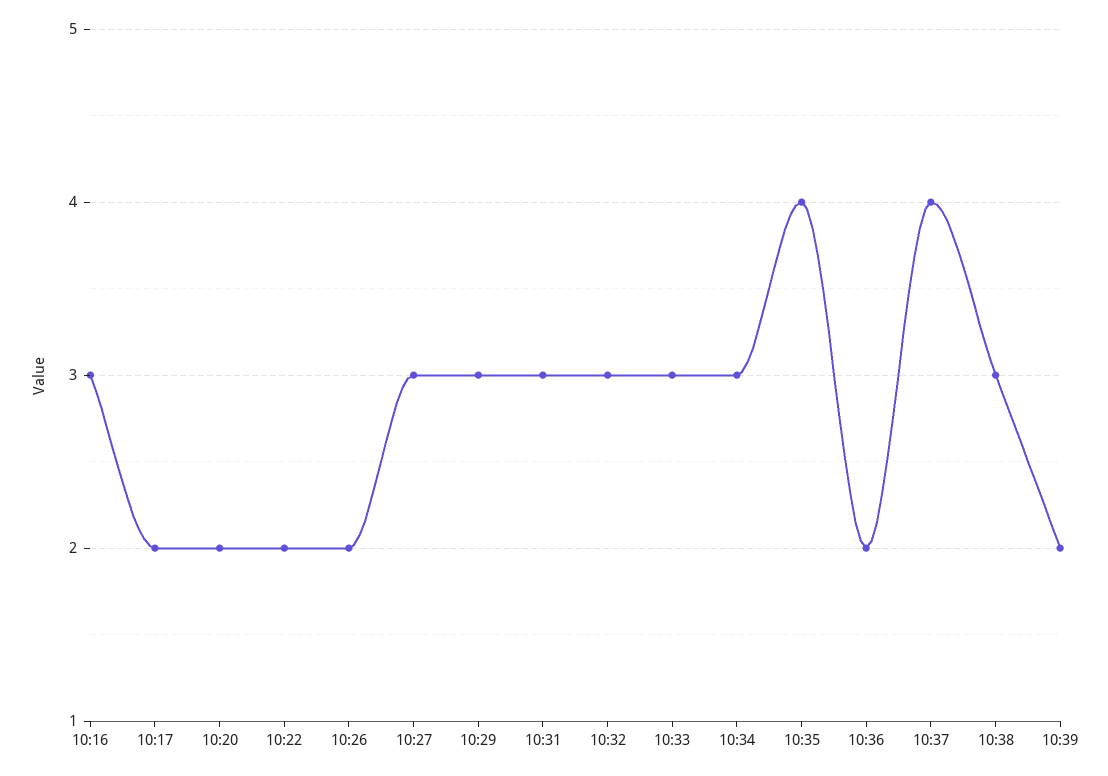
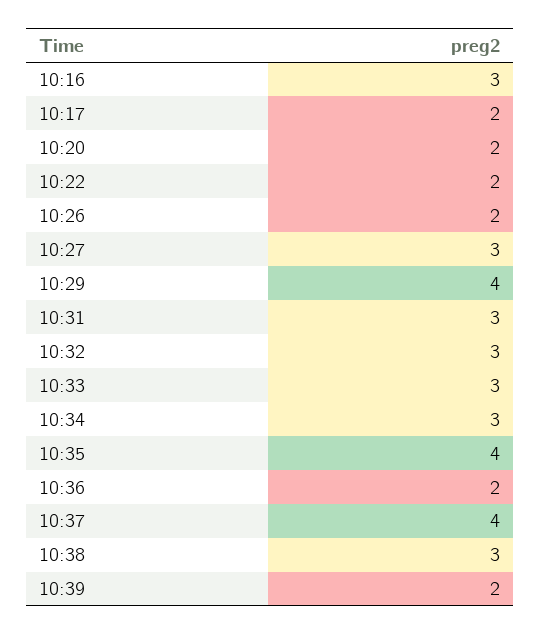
  {
    "10:16": 3,
    "10:17": 2,
    "10:20": 2,
    "10:22": 2,
    "10:26": 2,
    "10:27": 3,
-   "10:29": 3,
+   "10:29": 4,
    "10:31": 3,
    "10:32": 3,
    "10:33": 3,
    "10:34": 3,
    "10:35": 4,
    "10:36": 2,
    "10:37": 4,
    "10:38": 3,
    "10:39": 2
  }

